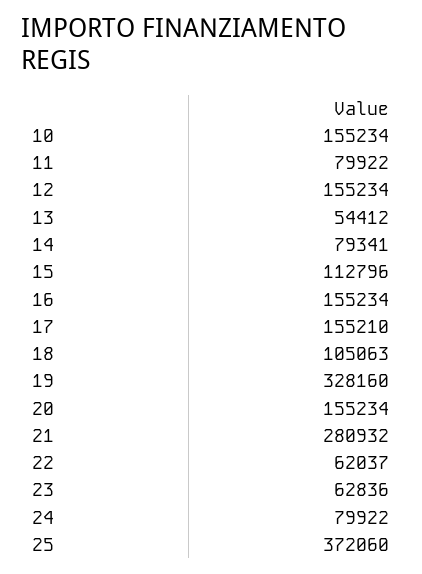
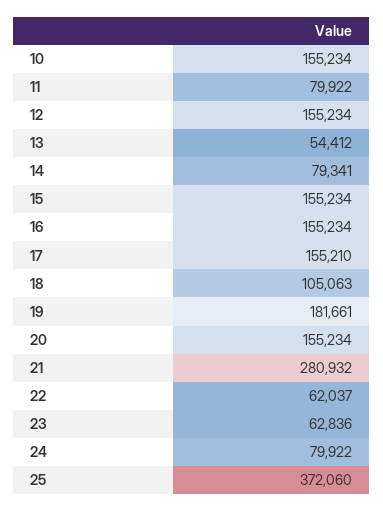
  {
    "10": 155234,
    "11": 79922,
    "12": 155234,
    "13": 54412,
    "14": 79341,
-   "15": 112796,
+   "15": 155234,
    "16": 155234,
    "17": 155210,
    "18": 105063,
-   "19": 328160,
+   "19": 181661,
    "20": 155234,
    "21": 280932,
    "22": 62037,
    "23": 62836,
    "24": 79922,
    "25": 372060
  }

